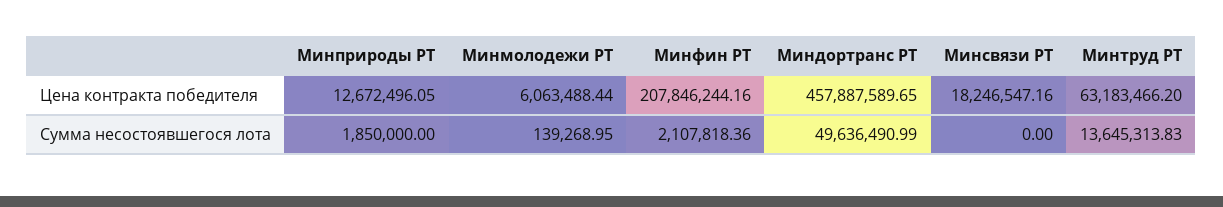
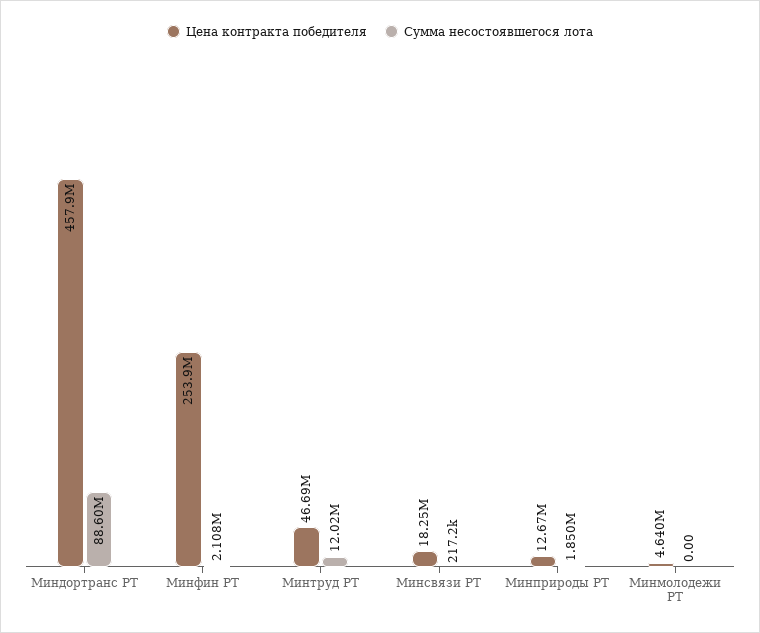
  {
    "Цена контракта победителя": {
      "Минприроды РТ": 12672496.05,
-     "Минмолодежи РТ": 6063488.44,
+     "Минмолодежи РТ": 4640000,
-     "Минфин РТ": 207846244.16,
+     "Минфин РТ": 253900000,
      "Миндортранс РТ": 457887589.65,
      "Минсвязи РТ": 18246547.16,
-     "Минтруд РТ": 63183466.2
+     "Минтруд РТ": 46690000
    },
    "Сумма несостоявшегося лота": {
      "Минприроды РТ": 1850000,
-     "Минмолодежи РТ": 139268.95,
+     "Минмолодежи РТ": 0,
      "Минфин РТ": 2107818.36,
-     "Миндортранс РТ": 49636490.99,
+     "Миндортранс РТ": 88600000,
-     "Минсвязи РТ": 0,
+     "Минсвязи РТ": 217200,
-     "Минтруд РТ": 13645313.83
+     "Минтруд РТ": 12020000
    }
  }

